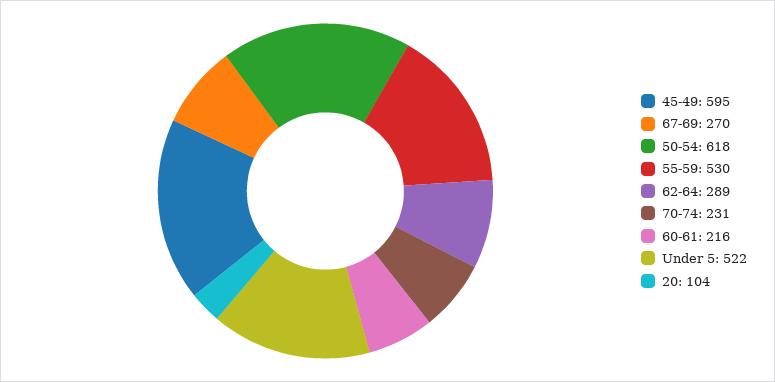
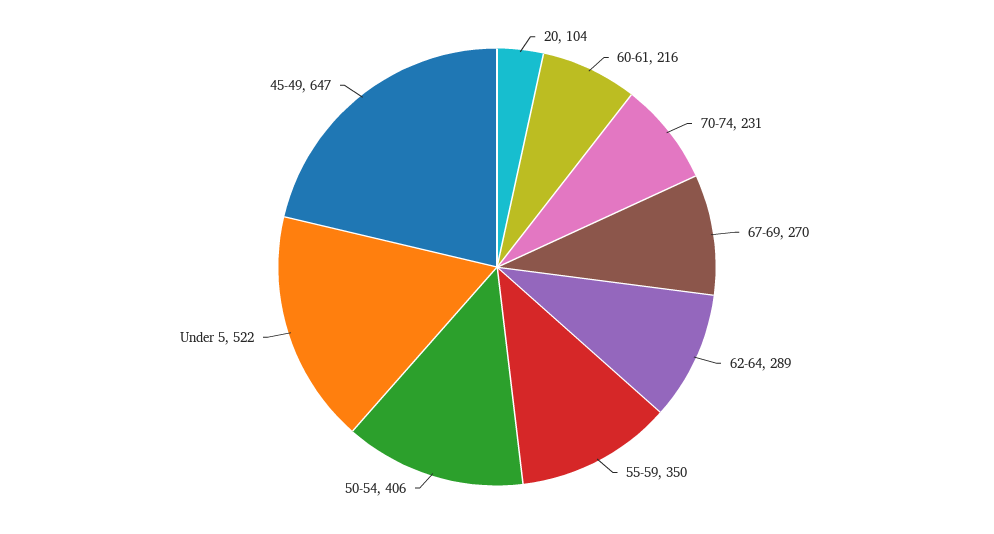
  {
-   "45-49": 595,
+   "45-49": 647,
    "67-69": 270,
-   "50-54": 618,
+   "50-54": 406,
-   "55-59": 530,
+   "55-59": 350,
    "62-64": 289,
    "70-74": 231,
    "60-61": 216,
    "Under 5": 522,
    "20": 104
  }

